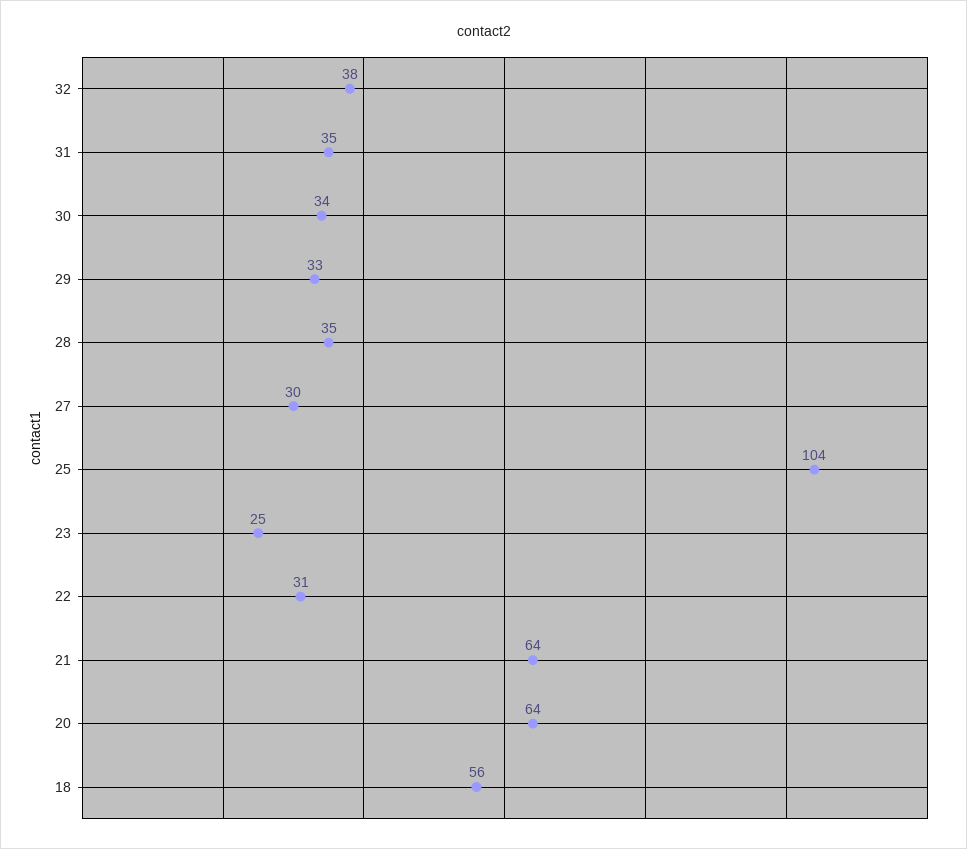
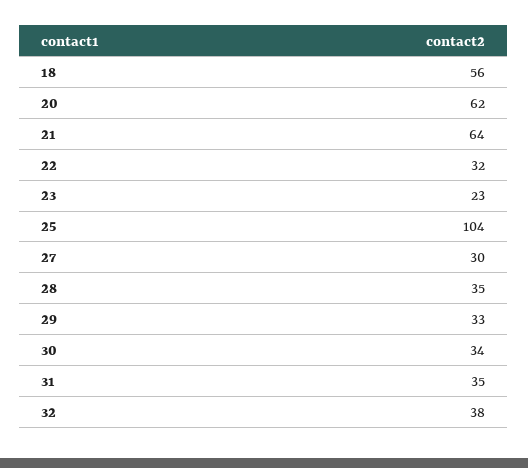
  {
    "32": 38,
    "31": 35,
    "30": 34,
    "29": 33,
    "28": 35,
    "27": 30,
    "25": 104,
-   "23": 25,
+   "23": 23,
-   "22": 31,
+   "22": 32,
    "21": 64,
-   "20": 64,
+   "20": 62,
    "18": 56
  }

